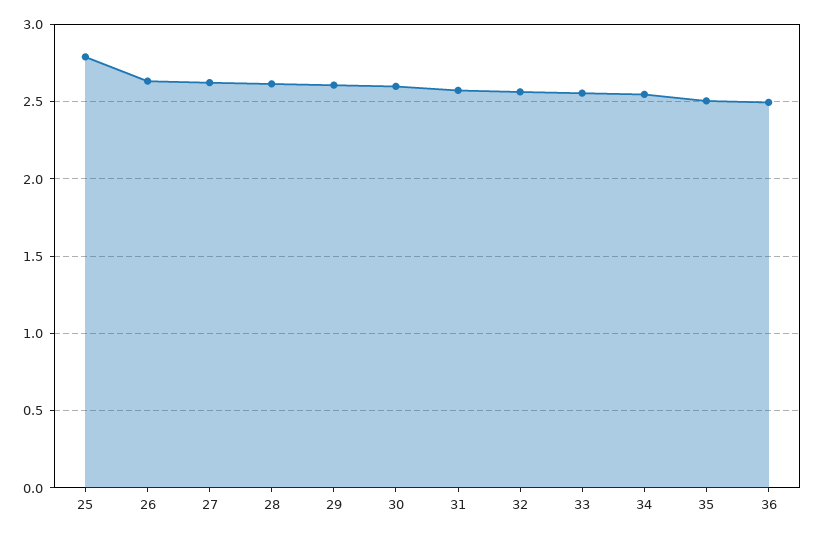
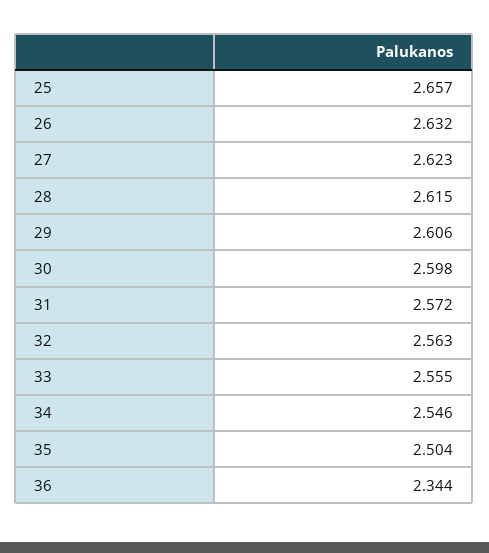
  {
-   "25": 2.8,
+   "25": 2.657,
    "26": 2.632,
    "27": 2.623,
    "28": 2.615,
    "29": 2.606,
    "30": 2.598,
    "31": 2.572,
    "32": 2.563,
    "33": 2.555,
    "34": 2.546,
    "35": 2.504,
-   "36": 2.5
+   "36": 2.344
  }

